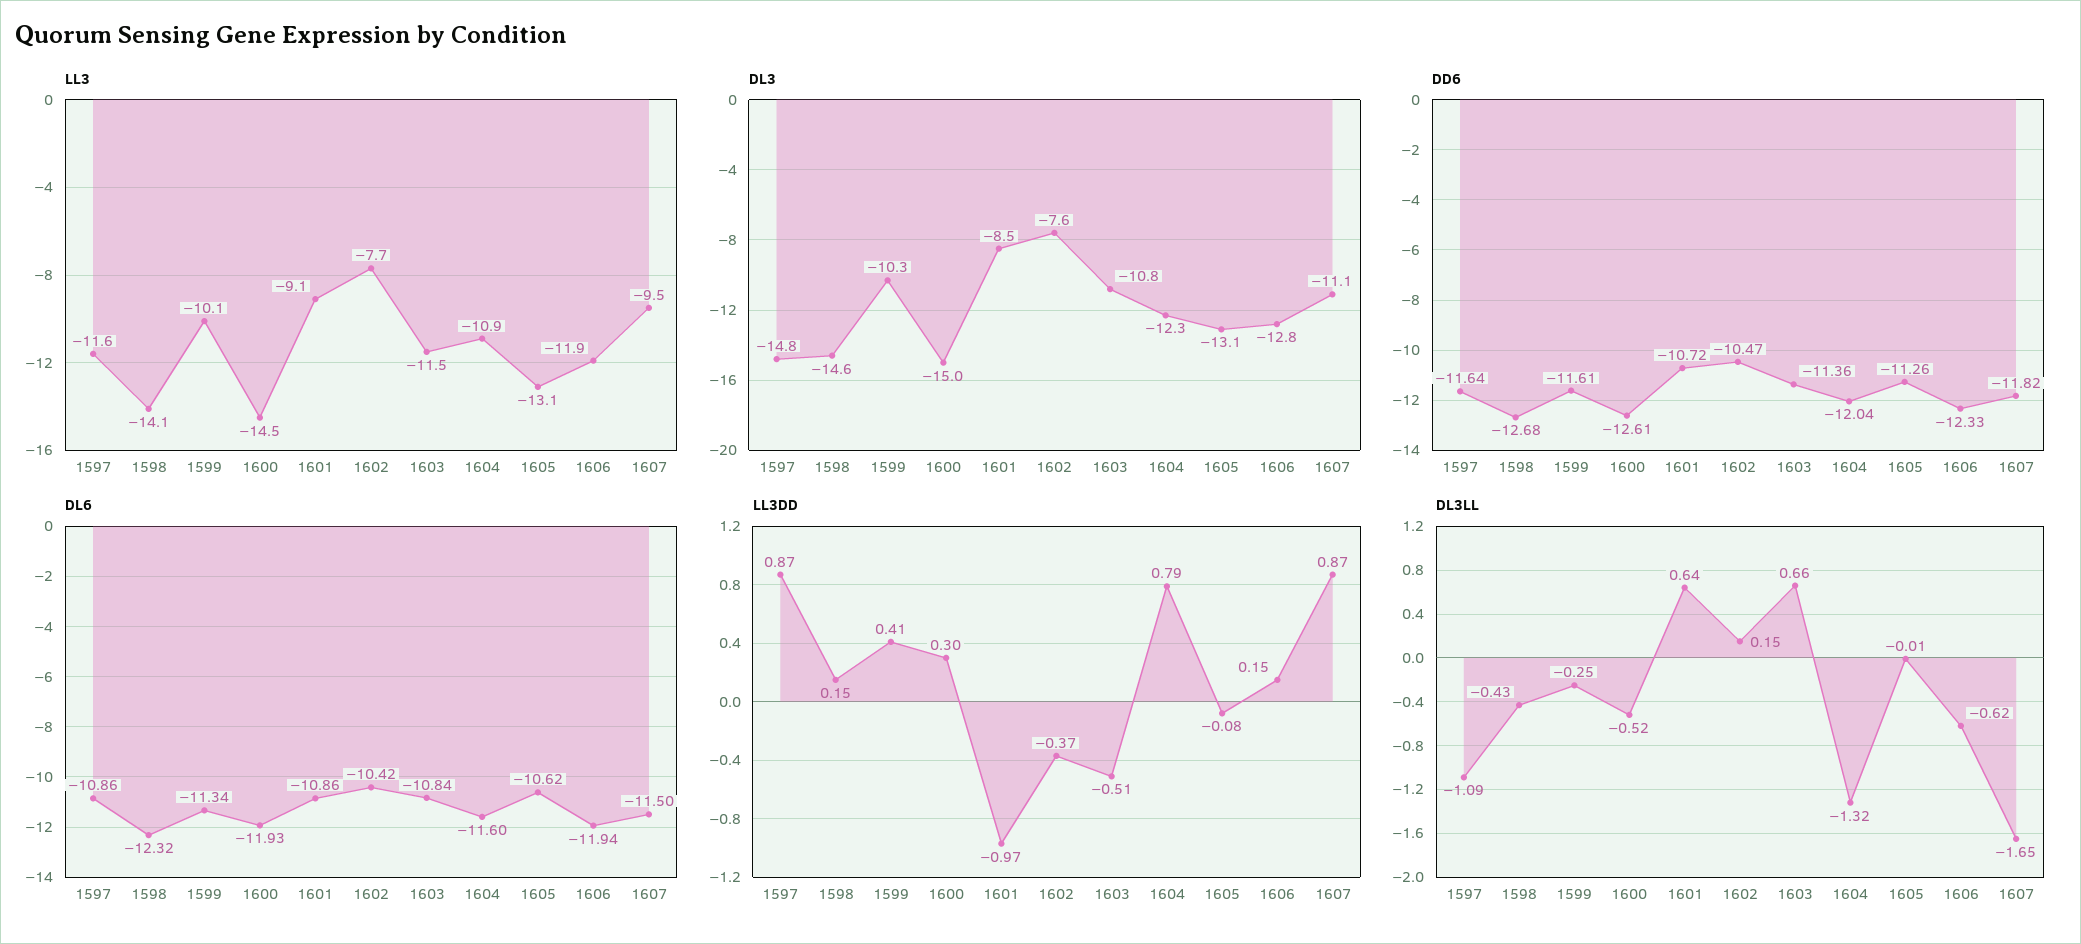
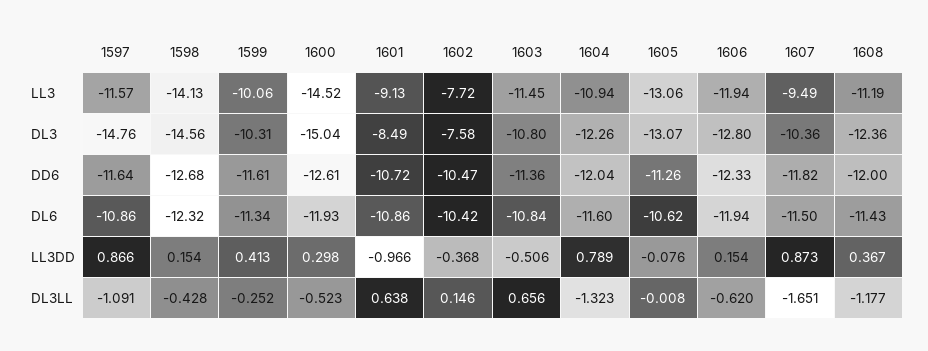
  {
    "LL3": {
      "1597": -11.57,
      "1598": -14.13,
      "1599": -10.06,
      "1600": -14.52,
      "1601": -9.13,
      "1602": -7.72,
      "1603": -11.45,
      "1604": -10.94,
      "1605": -13.06,
      "1606": -11.94,
-     "1607": -9.49
+     "1607": -9.49,
+     "1608": -11.19
    },
    "DL3": {
      "1597": -14.76,
      "1598": -14.56,
      "1599": -10.31,
      "1600": -15.04,
      "1601": -8.49,
      "1602": -7.58,
      "1603": -10.8,
      "1604": -12.26,
      "1605": -13.07,
      "1606": -12.8,
-     "1607": -11.1
+     "1607": -10.36,
+     "1608": -12.36
    },
    "DD6": {
      "1597": -11.64,
      "1598": -12.68,
      "1599": -11.61,
      "1600": -12.61,
      "1601": -10.72,
      "1602": -10.47,
      "1603": -11.36,
      "1604": -12.04,
      "1605": -11.26,
      "1606": -12.33,
-     "1607": -11.82
+     "1607": -11.82,
+     "1608": -12
    },
    "DL6": {
      "1597": -10.86,
      "1598": -12.32,
      "1599": -11.34,
      "1600": -11.93,
      "1601": -10.86,
      "1602": -10.42,
      "1603": -10.84,
      "1604": -11.6,
      "1605": -10.62,
      "1606": -11.94,
-     "1607": -11.5
+     "1607": -11.5,
+     "1608": -11.43
    },
    "LL3DD": {
      "1597": 0.866,
      "1598": 0.154,
      "1599": 0.413,
      "1600": 0.298,
      "1601": -0.966,
      "1602": -0.368,
      "1603": -0.506,
      "1604": 0.789,
      "1605": -0.076,
      "1606": 0.154,
-     "1607": 0.873
+     "1607": 0.873,
+     "1608": 0.367
    },
    "DL3LL": {
      "1597": -1.091,
      "1598": -0.428,
      "1599": -0.252,
      "1600": -0.523,
      "1601": 0.638,
      "1602": 0.146,
      "1603": 0.656,
      "1604": -1.323,
      "1605": -0.008,
      "1606": -0.62,
-     "1607": -1.651
+     "1607": -1.651,
+     "1608": -1.177
    }
  }

